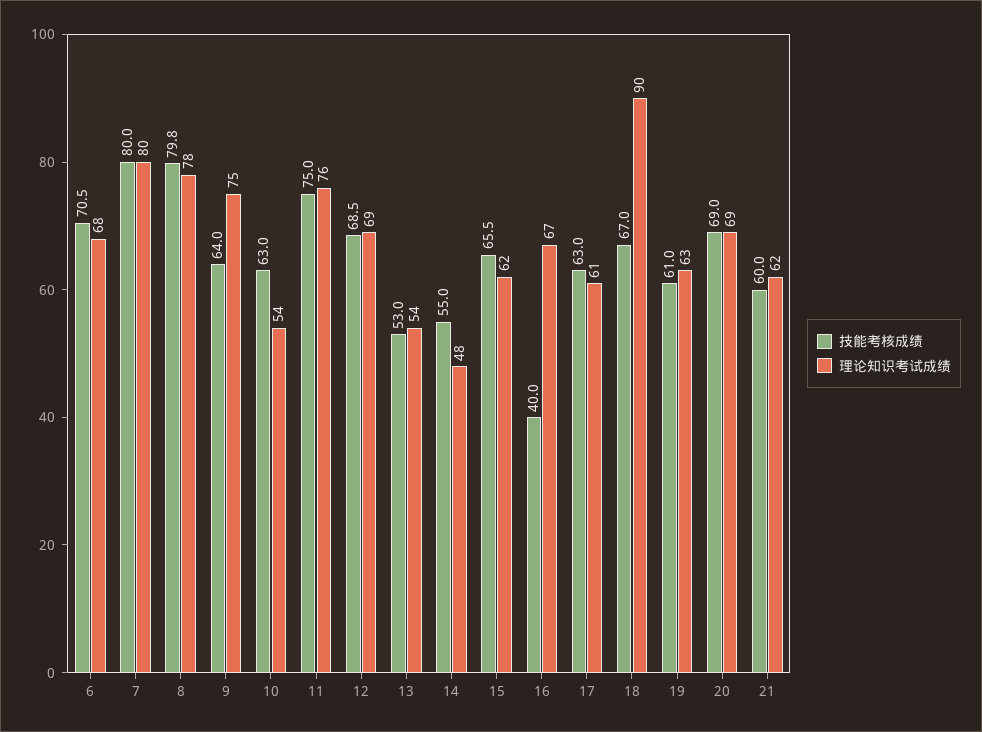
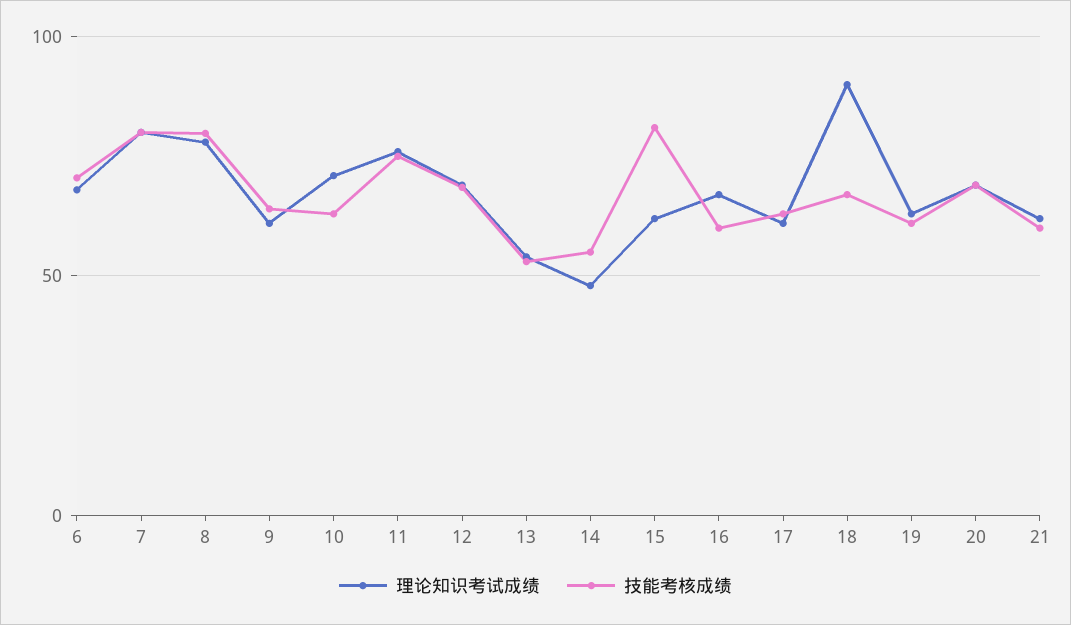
  {
    "技能考核成绩": {
      "6": 70.5,
      "7": 80,
      "8": 79.8,
      "9": 64,
      "10": 63,
      "11": 75,
      "12": 68.5,
      "13": 53,
      "14": 55,
-     "15": 65.5,
+     "15": 80,
-     "16": 40,
+     "16": 60,
      "17": 63,
      "18": 67,
      "19": 61,
      "20": 69,
      "21": 60
    },
    "理论知识考试成绩": {
      "6": 68,
      "7": 80,
      "8": 78,
-     "9": 75,
+     "9": 60,
-     "10": 54,
+     "10": 70,
      "11": 76,
      "12": 69,
      "13": 54,
      "14": 48,
      "15": 62,
      "16": 67,
      "17": 61,
      "18": 90,
      "19": 63,
      "20": 69,
      "21": 62
    }
  }

